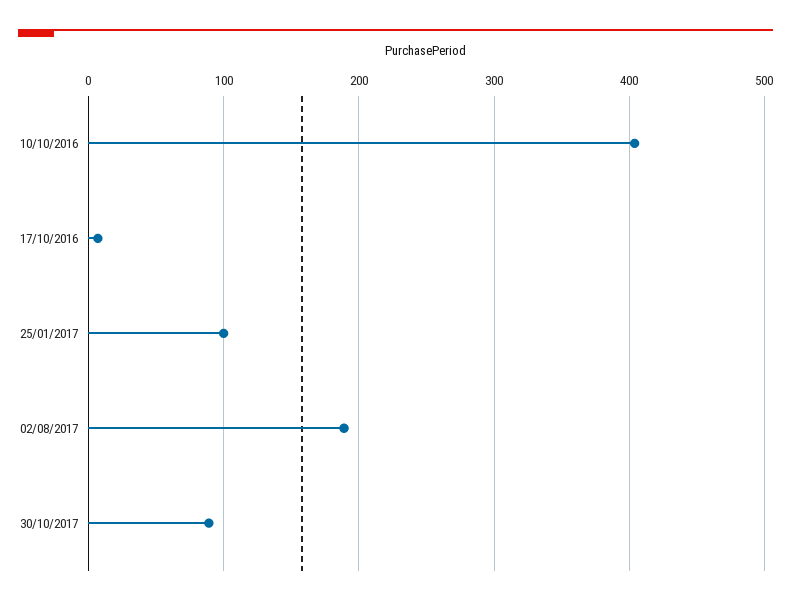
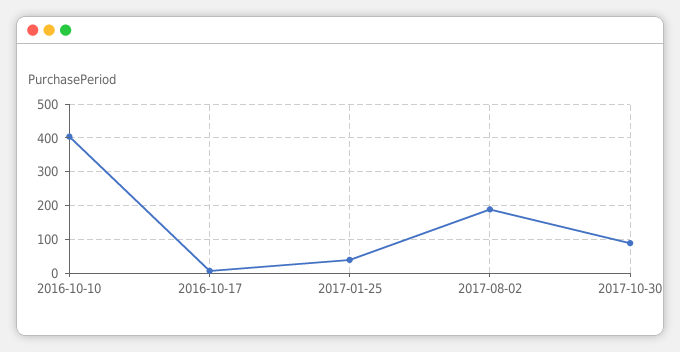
  {
    "10/10/2016": 400,
    "17/10/2016": 10,
-   "25/01/2017": 100,
+   "25/01/2017": 40,
    "02/08/2017": 190,
    "30/10/2017": 90
  }

